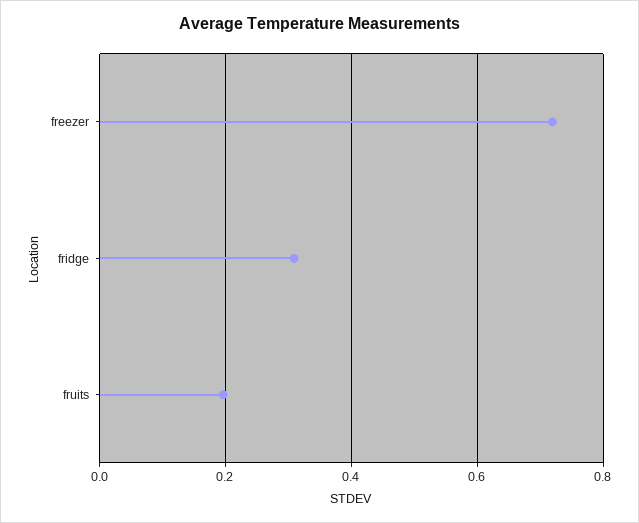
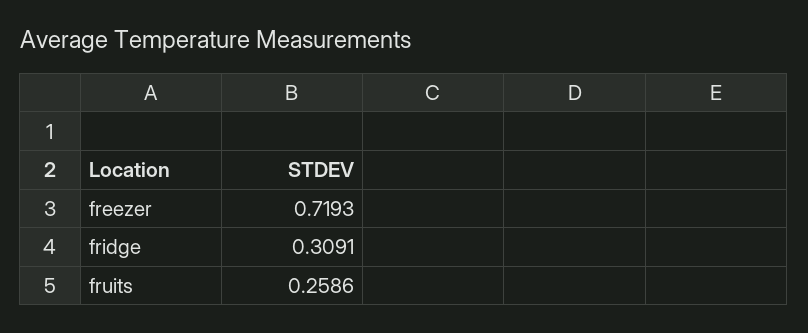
  {
    "freezer": 0.7193,
    "fridge": 0.3091,
-   "fruits": 0.2
+   "fruits": 0.2586
  }

